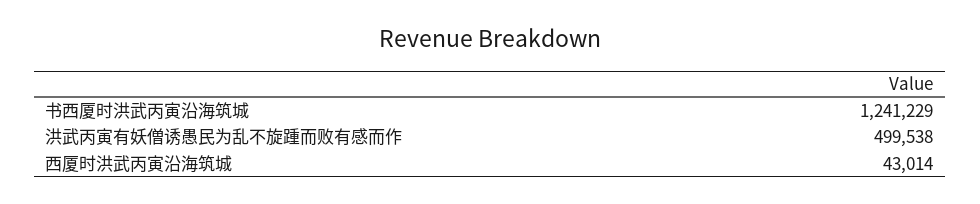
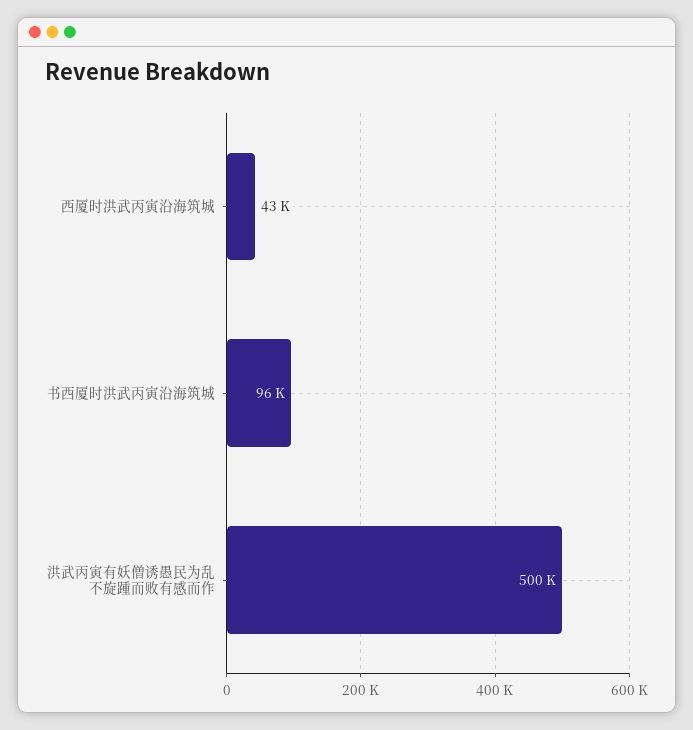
  {
-   "书西厦时洪武丙寅沿海筑城": 1241229,
+   "书西厦时洪武丙寅沿海筑城": 96000,
    "洪武丙寅有妖僧诱愚民为乱不旋踵而败有感而作": 499538,
    "西厦时洪武丙寅沿海筑城": 43014
  }

